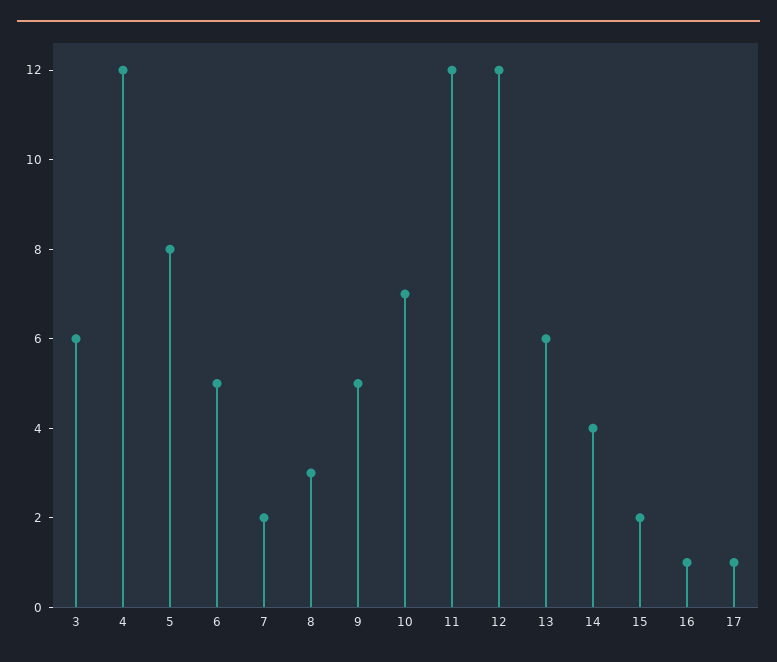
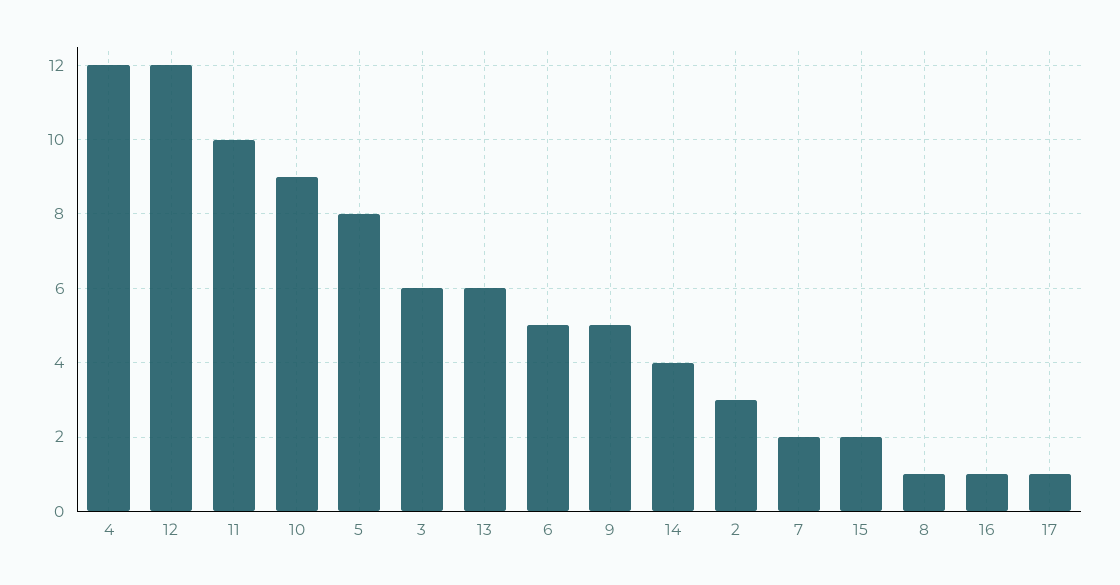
  {
    "3": 6,
    "4": 12,
    "5": 8,
    "6": 5,
    "7": 2,
-   "8": 3,
+   "8": 1,
    "9": 5,
-   "10": 7,
+   "10": 9,
-   "11": 12,
+   "11": 10,
    "12": 12,
    "13": 6,
    "14": 4,
    "15": 2,
    "16": 1,
-   "17": 1
+   "17": 1,
+   "2": 3
  }

